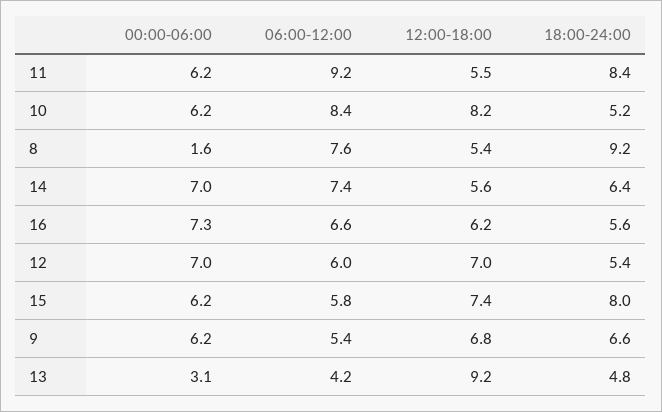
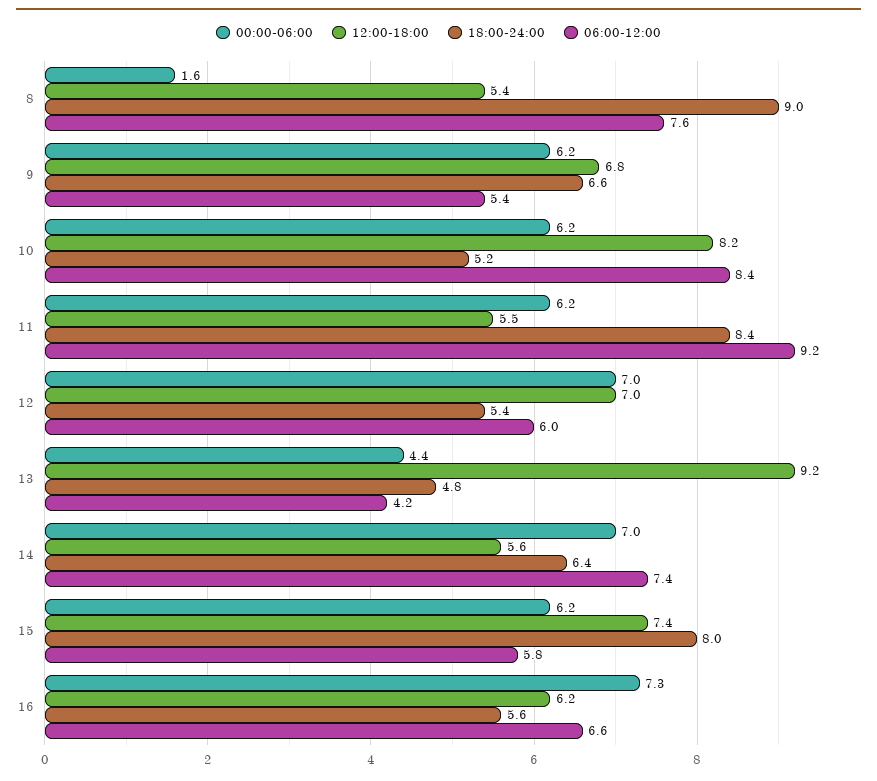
  {
    "00:00-06:00": {
      "11": 6.2,
      "10": 6.2,
      "8": 1.6,
      "14": 7,
      "16": 7.3,
      "12": 7,
      "15": 6.2,
      "9": 6.2,
-     "13": 3.1
+     "13": 4.4
    },
    "06:00-12:00": {
      "11": 9.2,
      "10": 8.4,
      "8": 7.6,
      "14": 7.4,
      "16": 6.6,
      "12": 6,
      "15": 5.8,
      "9": 5.4,
      "13": 4.2
    },
    "12:00-18:00": {
      "11": 5.5,
      "10": 8.2,
      "8": 5.4,
      "14": 5.6,
      "16": 6.2,
      "12": 7,
      "15": 7.4,
      "9": 6.8,
      "13": 9.2
    },
    "18:00-24:00": {
      "11": 8.4,
      "10": 5.2,
-     "8": 9.2,
+     "8": 9,
      "14": 6.4,
      "16": 5.6,
      "12": 5.4,
      "15": 8,
      "9": 6.6,
      "13": 4.8
    }
  }

